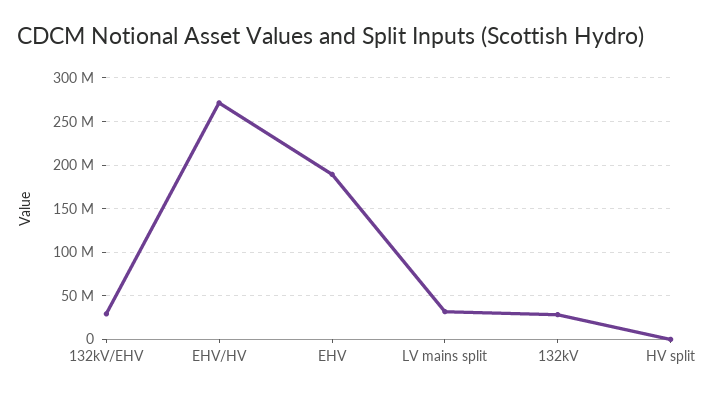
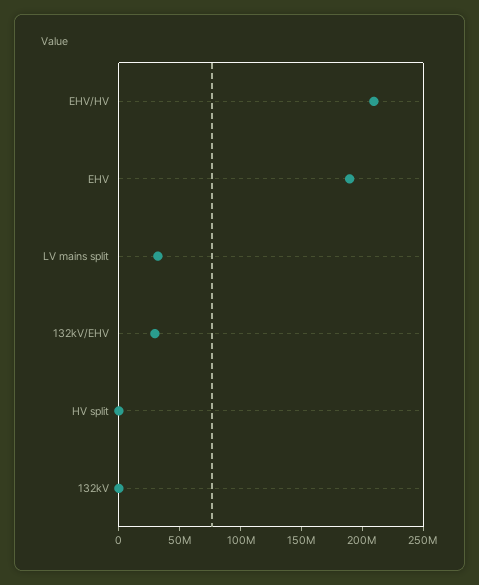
  {
    "132kV/EHV": 30000000,
-   "EHV/HV": 270000000,
+   "EHV/HV": 210000000,
    "EHV": 190000000,
    "LV mains split": 30000000,
-   "132kV": 30000000,
+   "132kV": 0,
    "HV split": 0
  }

